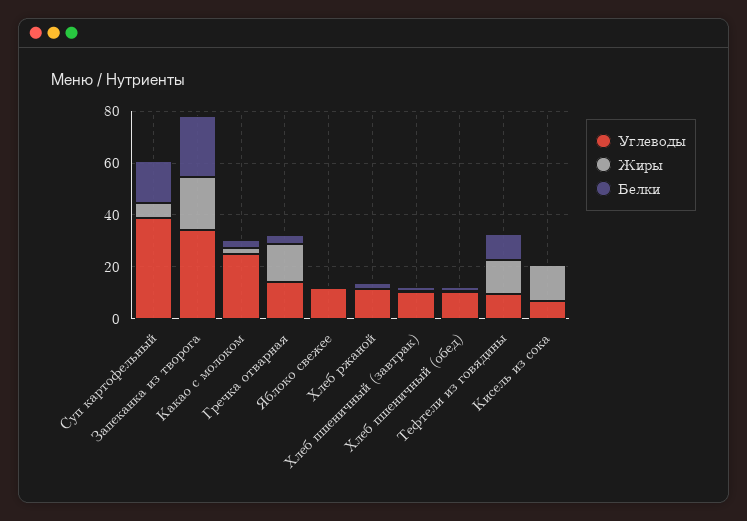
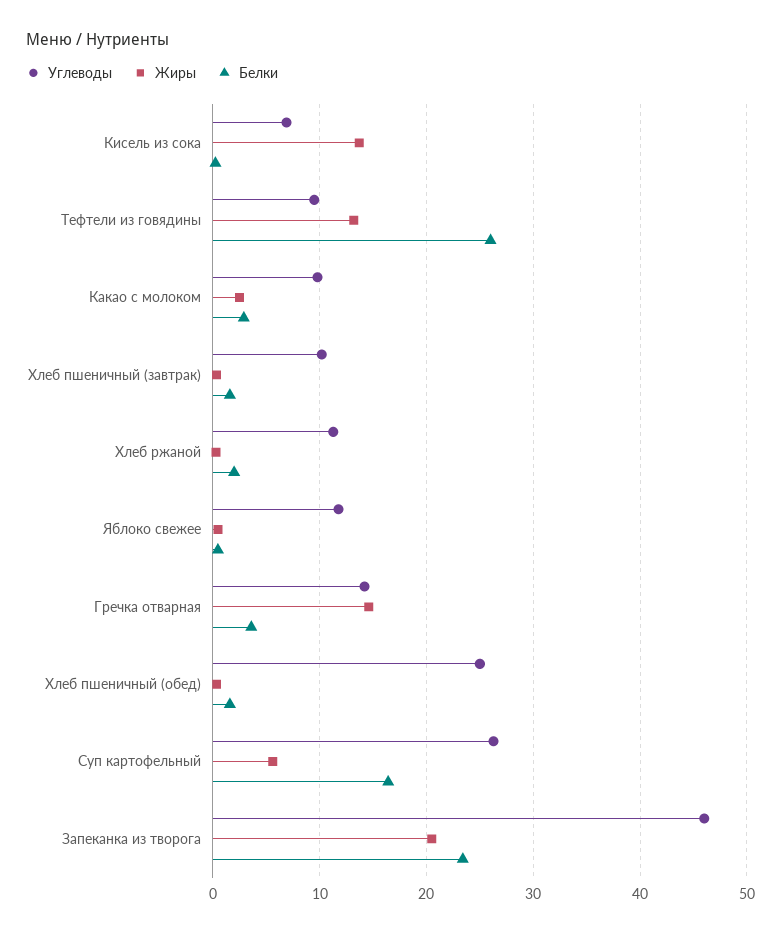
  {
    "Углеводы": {
-     "Суп картофельный": 40,
+     "Суп картофельный": 26,
-     "Запеканка из творога": 35,
+     "Запеканка из творога": 46,
-     "Какао с молоком": 25,
+     "Какао с молоком": 10,
      "Гречка отварная": 14,
      "Яблоко свежее": 12,
      "Хлеб ржаной": 11,
      "Хлеб пшеничный (завтрак)": 10,
-     "Хлеб пшеничный (обед)": 10,
+     "Хлеб пшеничный (обед)": 25,
      "Тефтели из говядины": 10,
      "Кисель из сока": 7
    },
    "Жиры": {
      "Суп картофельный": 6,
      "Запеканка из творога": 21,
      "Какао с молоком": 3,
      "Гречка отварная": 15,
      "Яблоко свежее": 0,
      "Хлеб ржаной": 0,
      "Хлеб пшеничный (завтрак)": 0,
      "Хлеб пшеничный (обед)": 0,
      "Тефтели из говядины": 13,
      "Кисель из сока": 14
    },
    "Белки": {
      "Суп картофельный": 16,
      "Запеканка из творога": 23,
      "Какао с молоком": 3,
      "Гречка отварная": 4,
      "Яблоко свежее": 0,
      "Хлеб ржаной": 2,
      "Хлеб пшеничный (завтрак)": 2,
      "Хлеб пшеничный (обед)": 2,
-     "Тефтели из говядины": 10,
+     "Тефтели из говядины": 26,
      "Кисель из сока": 0
    }
  }

